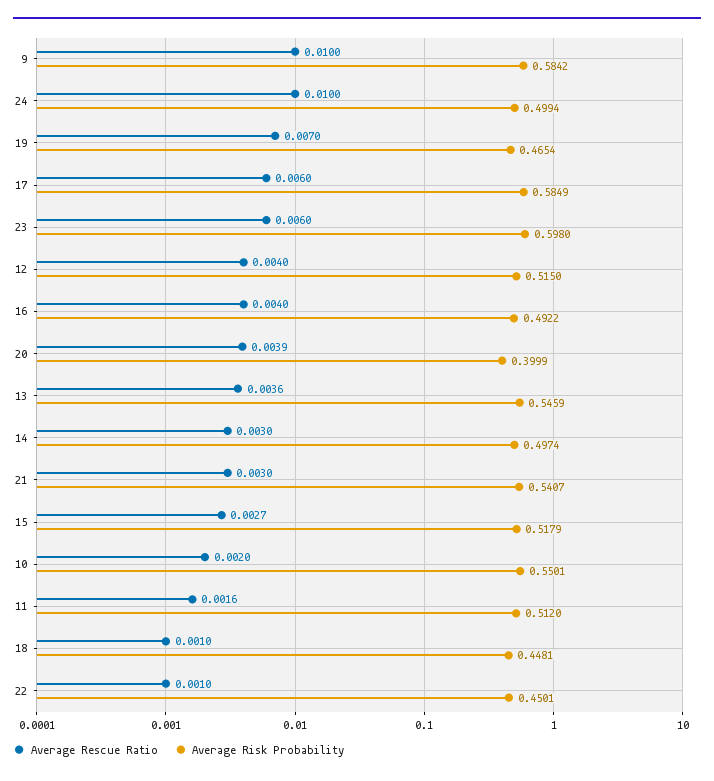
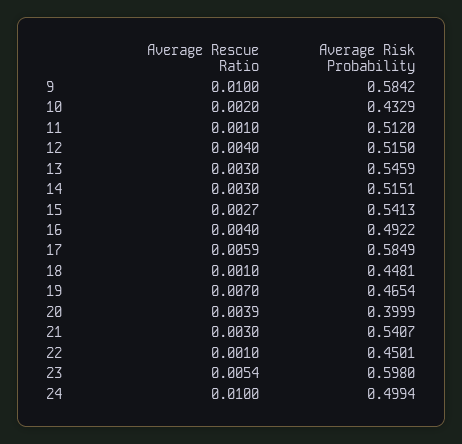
  {
    "Average Rescue Ratio": {
      "9": 0.01,
      "24": 0.01,
      "19": 0.007,
-     "17": 0.006,
+     "17": 0.0059,
-     "23": 0.006,
+     "23": 0.0054,
      "12": 0.004,
      "16": 0.004,
      "20": 0.0039,
-     "13": 0.0036,
+     "13": 0.003,
      "14": 0.003,
      "21": 0.003,
      "15": 0.0027,
      "10": 0.002,
-     "11": 0.0016,
+     "11": 0.001,
      "18": 0.001,
      "22": 0.001
    },
    "Average Risk Probability": {
      "9": 0.5842,
      "24": 0.4994,
      "19": 0.4654,
      "17": 0.5849,
      "23": 0.598,
      "12": 0.515,
      "16": 0.4922,
      "20": 0.3999,
      "13": 0.5459,
-     "14": 0.4974,
+     "14": 0.5151,
      "21": 0.5407,
-     "15": 0.5179,
+     "15": 0.5413,
-     "10": 0.5501,
+     "10": 0.4329,
      "11": 0.512,
      "18": 0.4481,
      "22": 0.4501
    }
  }

